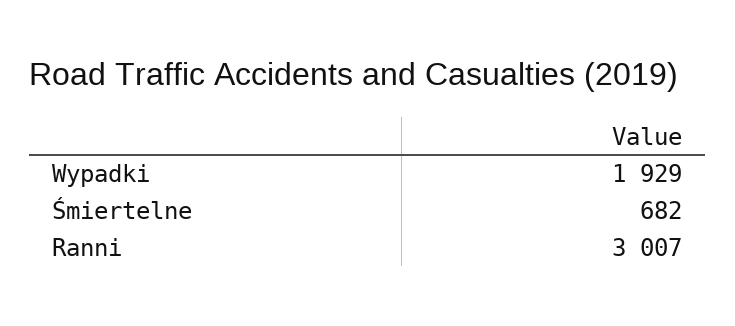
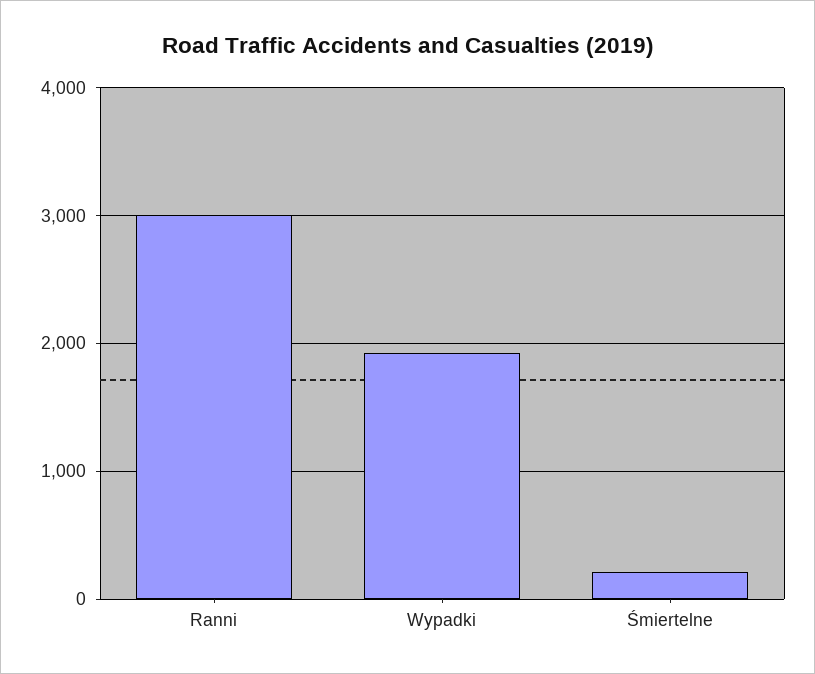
  {
    "Wypadki": 1929,
-   "Śmiertelne": 682,
+   "Śmiertelne": 200,
    "Ranni": 3007
  }

